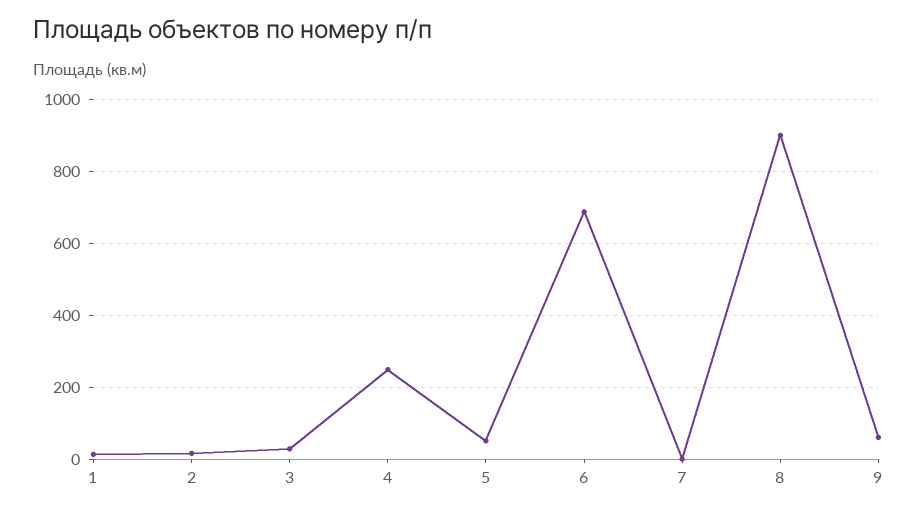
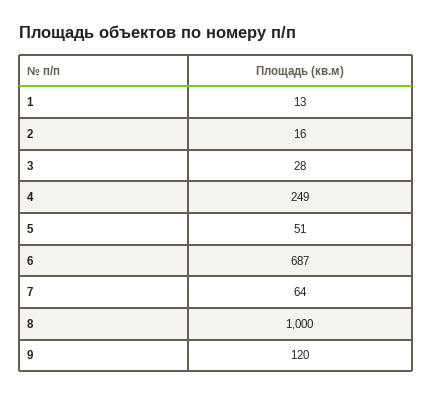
  {
    "1": 13,
    "2": 16,
    "3": 28,
    "4": 249,
    "5": 51,
    "6": 687,
-   "7": 0,
+   "7": 64,
-   "8": 900,
+   "8": 1000,
-   "9": 60
+   "9": 120
  }

